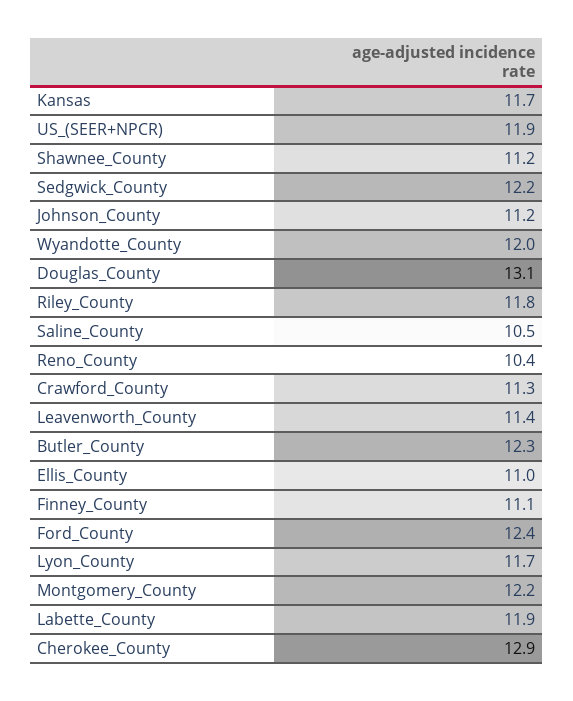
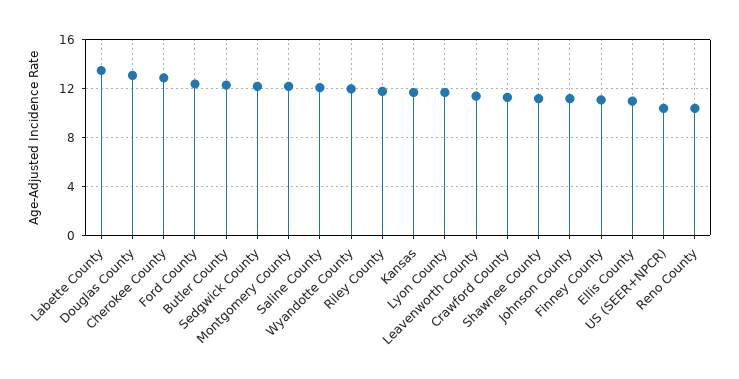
  {
    "Kansas": 11.7,
-   "US_(SEER+NPCR)": 11.9,
+   "US_(SEER+NPCR)": 10.5,
    "Shawnee_County": 11.2,
    "Sedgwick_County": 12.2,
    "Johnson_County": 11.2,
    "Wyandotte_County": 12,
    "Douglas_County": 13.1,
    "Riley_County": 11.8,
-   "Saline_County": 10.5,
+   "Saline_County": 12,
    "Reno_County": 10.4,
    "Crawford_County": 11.3,
    "Leavenworth_County": 11.4,
    "Butler_County": 12.3,
    "Ellis_County": 11,
    "Finney_County": 11.1,
    "Ford_County": 12.4,
    "Lyon_County": 11.7,
    "Montgomery_County": 12.2,
-   "Labette_County": 11.9,
+   "Labette_County": 13.5,
    "Cherokee_County": 12.9
  }

